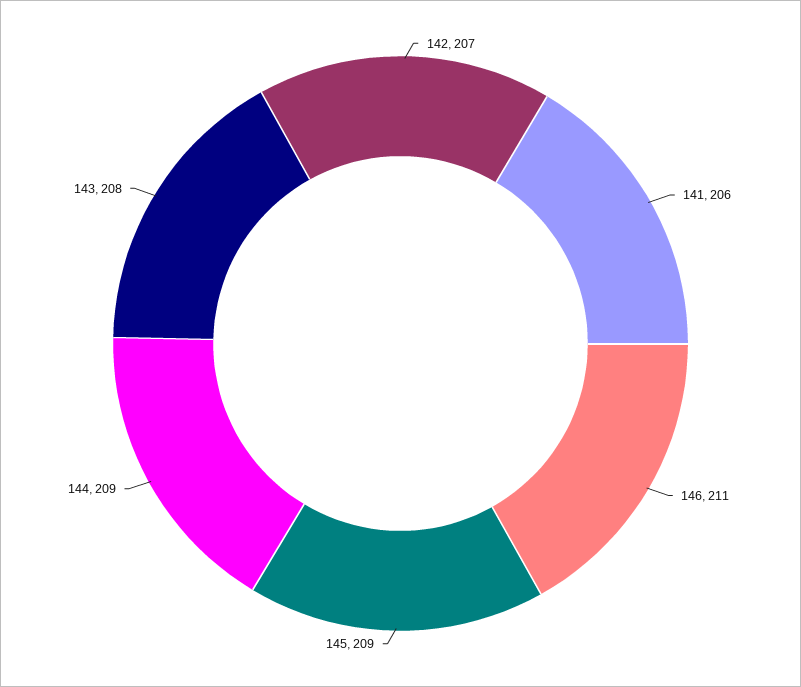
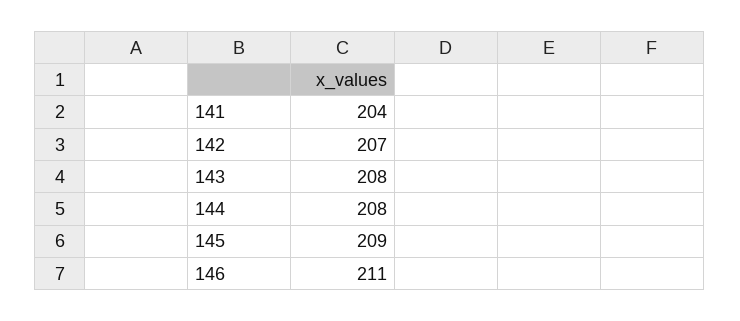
  {
    "142": 207,
-   "141": 206,
+   "141": 204,
    "146": 211,
    "145": 209,
-   "144": 209,
+   "144": 208,
    "143": 208
  }

